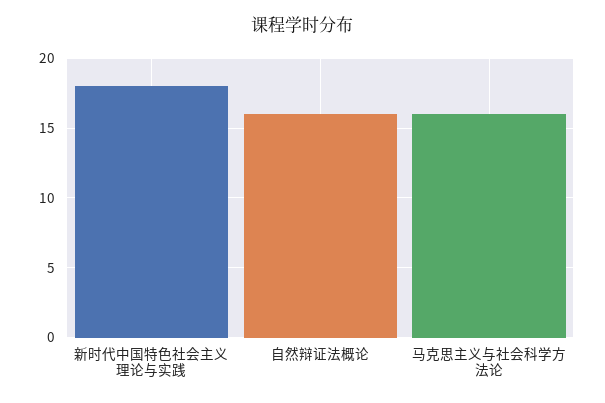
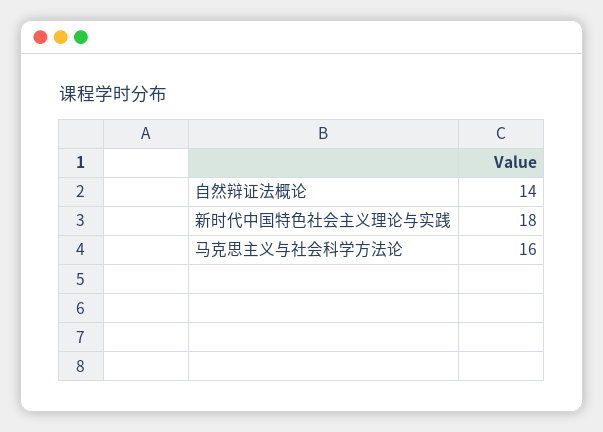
  {
    "新时代中国特色社会主义理论与实践": 18,
-   "自然辩证法概论": 16,
+   "自然辩证法概论": 14,
    "马克思主义与社会科学方法论": 16
  }

